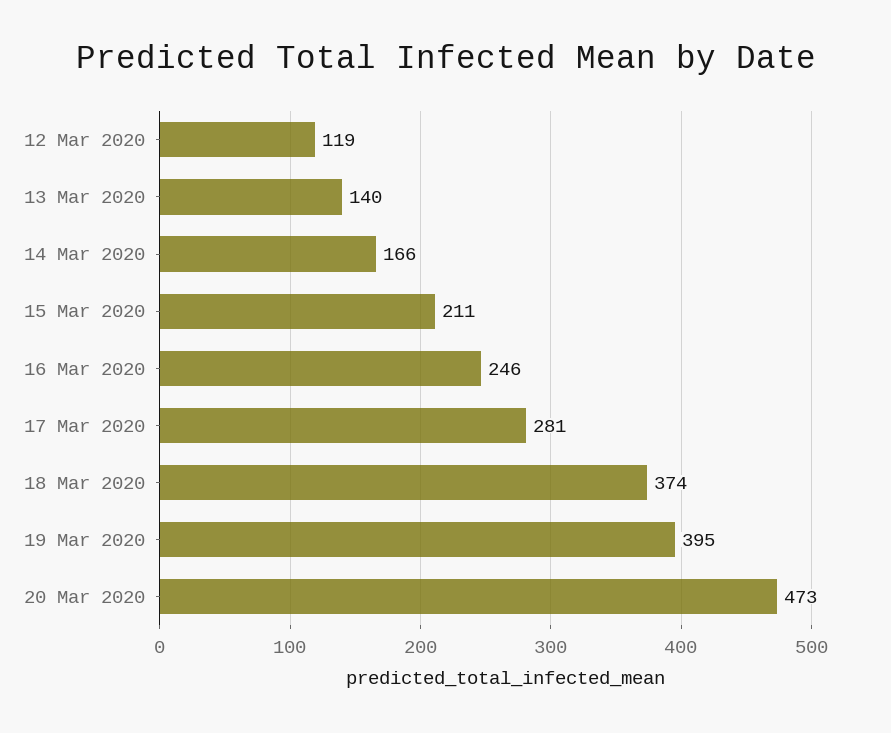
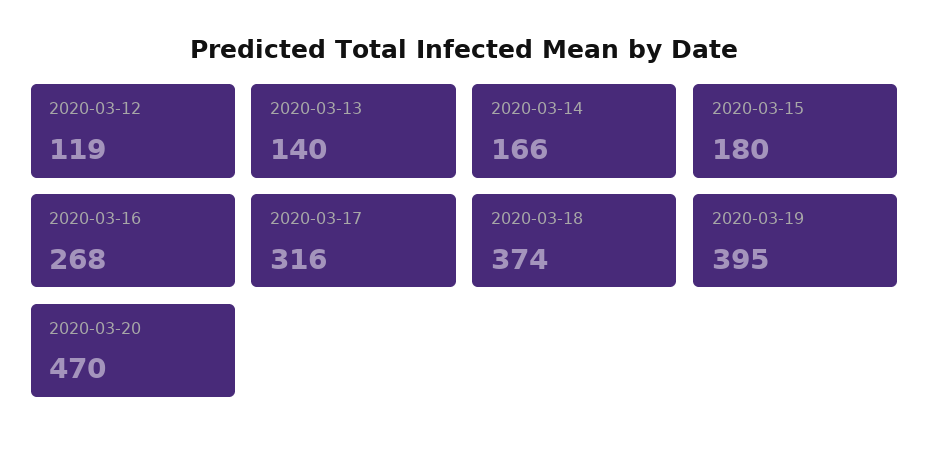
  {
    "12 Mar 2020": 119,
    "13 Mar 2020": 140,
    "14 Mar 2020": 166,
-   "15 Mar 2020": 211,
+   "15 Mar 2020": 180,
-   "16 Mar 2020": 246,
+   "16 Mar 2020": 268,
-   "17 Mar 2020": 281,
+   "17 Mar 2020": 316,
    "18 Mar 2020": 374,
    "19 Mar 2020": 395,
-   "20 Mar 2020": 473
+   "20 Mar 2020": 470
  }

